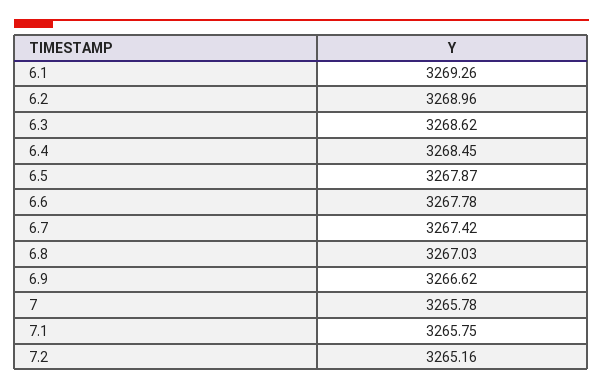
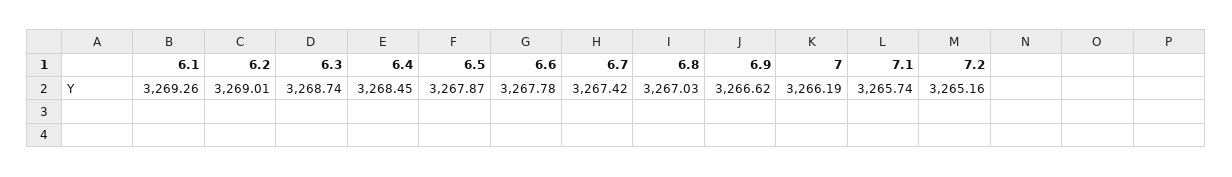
  {
    "6.1": 3269.26,
-   "6.2": 3268.96,
+   "6.2": 3269.01,
-   "6.3": 3268.62,
+   "6.3": 3268.74,
    "6.4": 3268.45,
    "6.5": 3267.87,
    "6.6": 3267.78,
    "6.7": 3267.42,
    "6.8": 3267.03,
    "6.9": 3266.62,
-   "7": 3265.78,
+   "7": 3266.19,
-   "7.1": 3265.75,
+   "7.1": 3265.74,
    "7.2": 3265.16
  }

